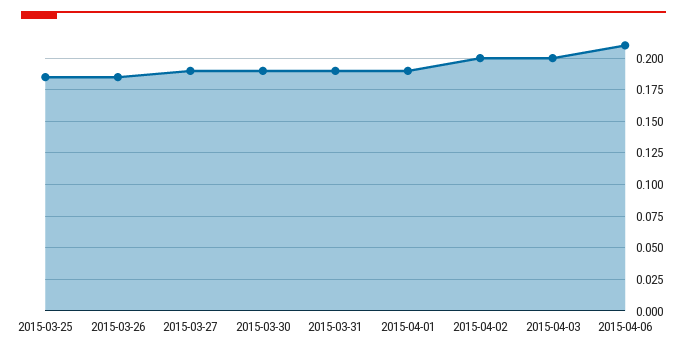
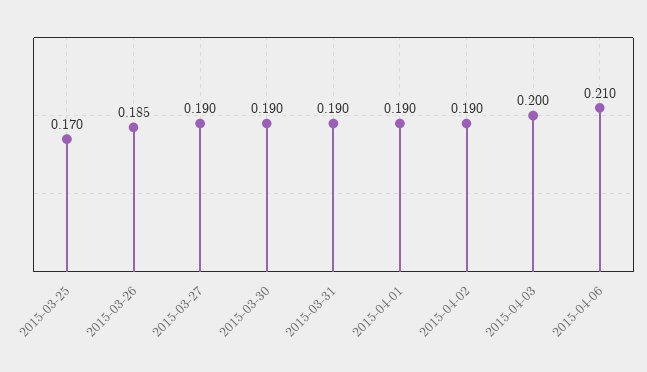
  {
-   "2015-03-25": 0.185,
+   "2015-03-25": 0.17,
    "2015-03-26": 0.185,
    "2015-03-27": 0.19,
    "2015-03-30": 0.19,
    "2015-03-31": 0.19,
    "2015-04-01": 0.19,
-   "2015-04-02": 0.2,
+   "2015-04-02": 0.19,
    "2015-04-03": 0.2,
    "2015-04-06": 0.21
  }

